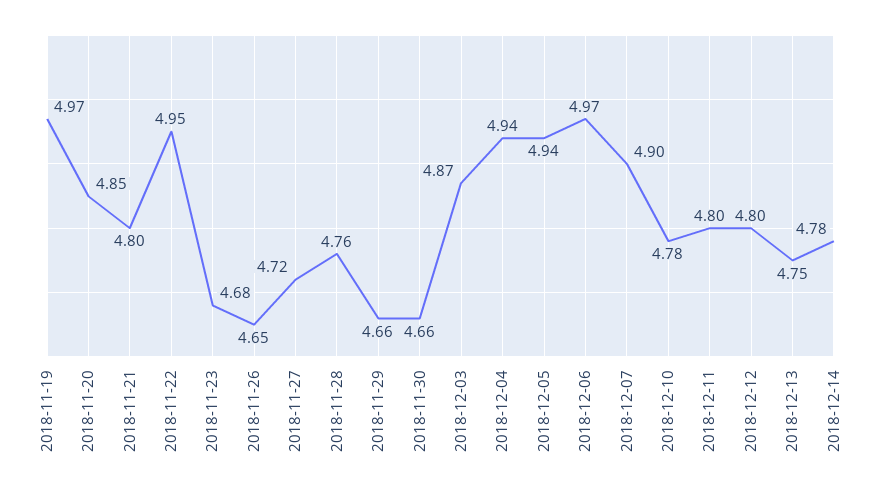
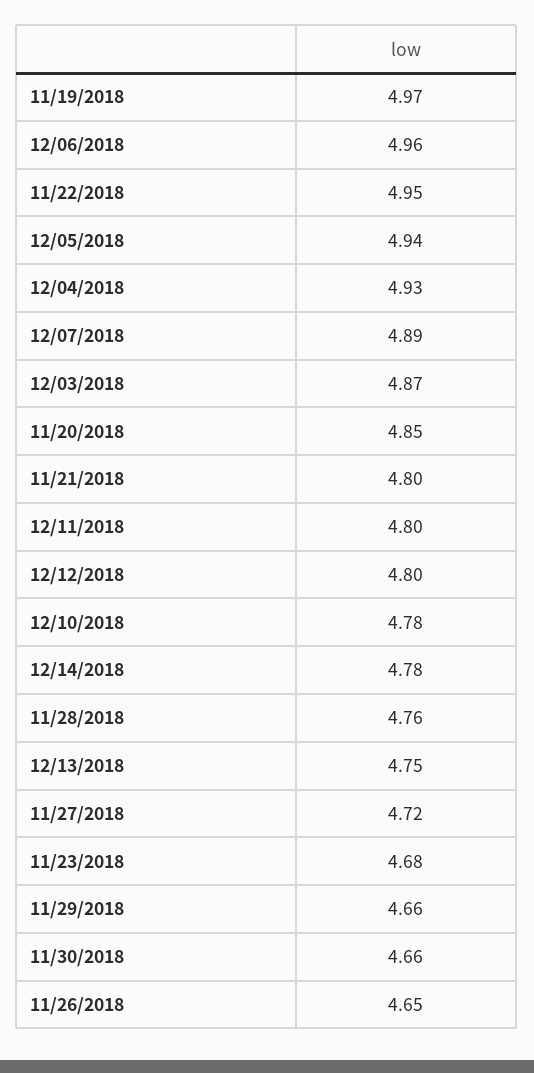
  {
    "2018-11-19": 4.97,
    "2018-11-20": 4.85,
    "2018-11-21": 4.8,
    "2018-11-22": 4.95,
    "2018-11-23": 4.68,
    "2018-11-26": 4.65,
    "2018-11-27": 4.72,
    "2018-11-28": 4.76,
    "2018-11-29": 4.66,
    "2018-11-30": 4.66,
    "2018-12-03": 4.87,
-   "2018-12-04": 4.94,
+   "2018-12-04": 4.93,
    "2018-12-05": 4.94,
-   "2018-12-06": 4.97,
+   "2018-12-06": 4.96,
-   "2018-12-07": 4.9,
+   "2018-12-07": 4.89,
    "2018-12-10": 4.78,
    "2018-12-11": 4.8,
    "2018-12-12": 4.8,
    "2018-12-13": 4.75,
    "2018-12-14": 4.78
  }

